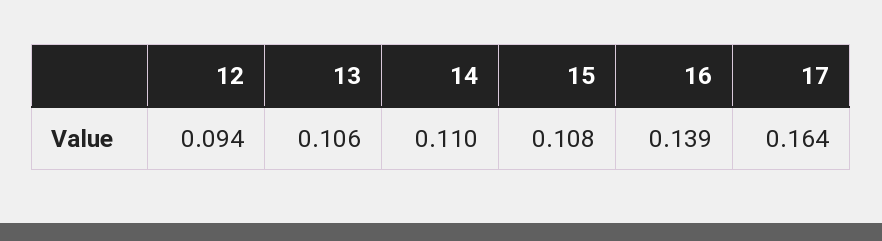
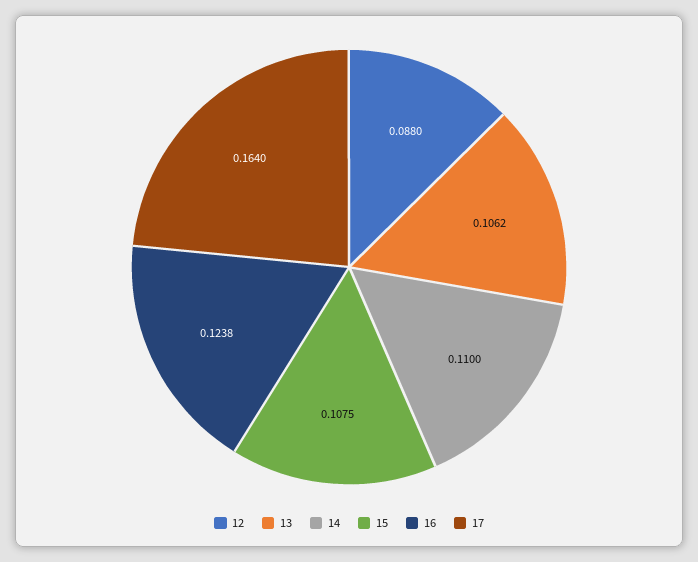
  {
-   "12": 0.094,
+   "12": 0.088,
    "13": 0.1062,
    "14": 0.11,
    "15": 0.1075,
-   "16": 0.139,
+   "16": 0.1238,
    "17": 0.164
  }

